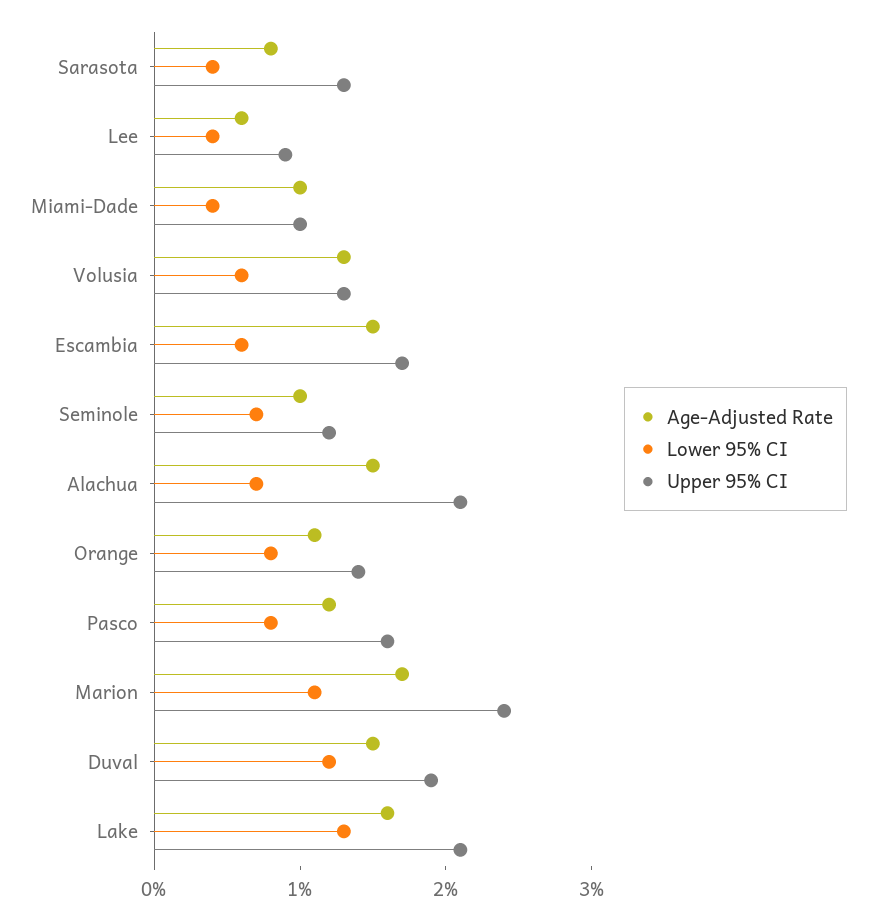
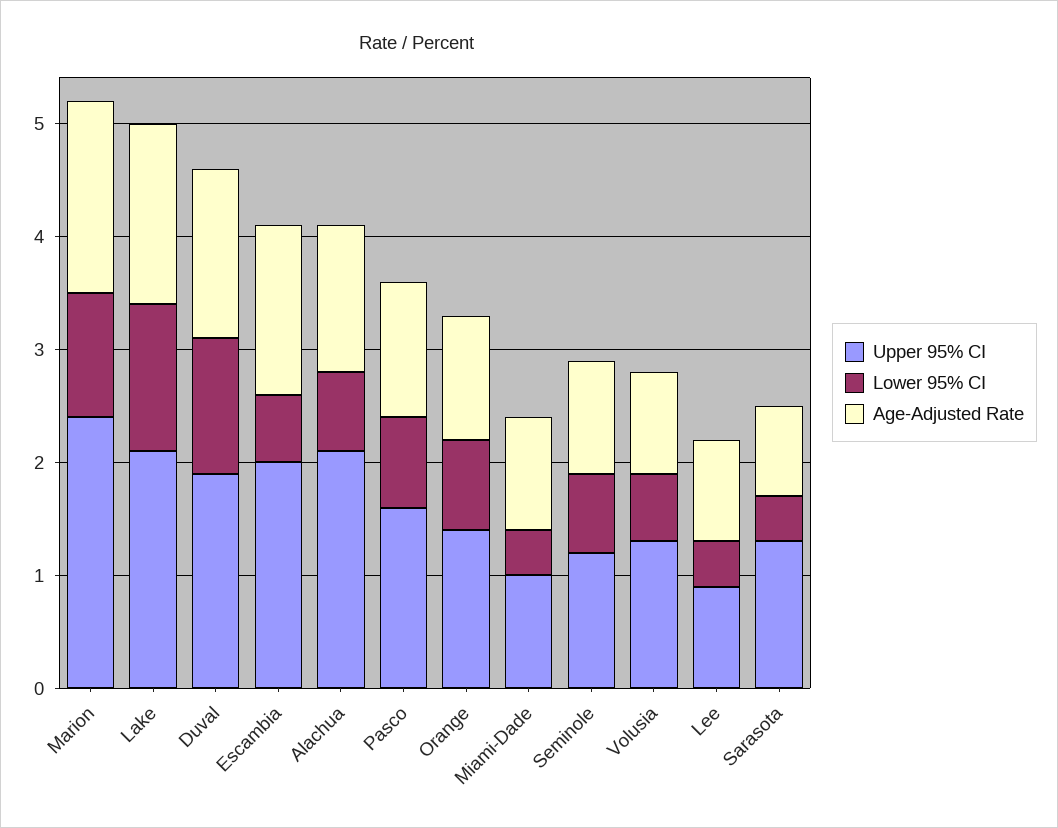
  {
    "Age-Adjusted Rate": {
      "Sarasota": 0.8,
-     "Lee": 0.6,
+     "Lee": 0.9,
      "Miami-Dade": 1,
-     "Volusia": 1.3,
+     "Volusia": 0.9,
      "Escambia": 1.5,
      "Seminole": 1,
-     "Alachua": 1.5,
+     "Alachua": 1.3,
      "Orange": 1.1,
      "Pasco": 1.2,
      "Marion": 1.7,
      "Duval": 1.5,
      "Lake": 1.6
    },
    "Lower 95% CI": {
      "Sarasota": 0.4,
      "Lee": 0.4,
      "Miami-Dade": 0.4,
      "Volusia": 0.6,
      "Escambia": 0.6,
      "Seminole": 0.7,
      "Alachua": 0.7,
      "Orange": 0.8,
      "Pasco": 0.8,
      "Marion": 1.1,
      "Duval": 1.2,
      "Lake": 1.3
    },
    "Upper 95% CI": {
      "Sarasota": 1.3,
      "Lee": 0.9,
      "Miami-Dade": 1,
      "Volusia": 1.3,
-     "Escambia": 1.7,
+     "Escambia": 2,
      "Seminole": 1.2,
      "Alachua": 2.1,
      "Orange": 1.4,
      "Pasco": 1.6,
      "Marion": 2.4,
      "Duval": 1.9,
      "Lake": 2.1
    }
  }

